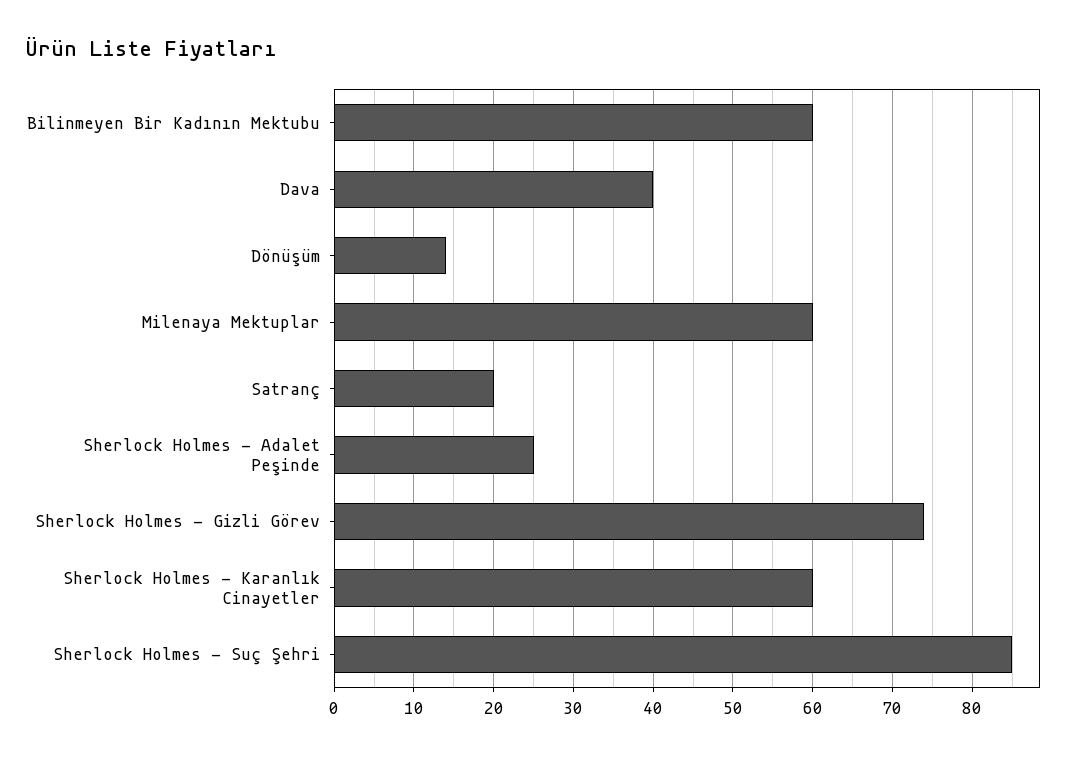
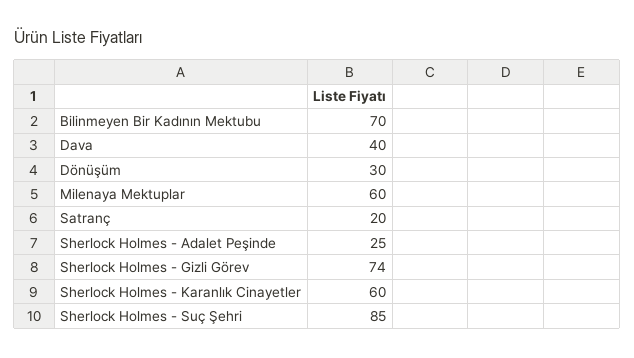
  {
-   "Bilinmeyen Bir Kadının Mektubu": 60,
+   "Bilinmeyen Bir Kadının Mektubu": 70,
    "Dava": 40,
-   "Dönüşüm": 14,
+   "Dönüşüm": 30,
    "Milenaya Mektuplar": 60,
    "Satranç": 20,
    "Sherlock Holmes - Adalet Peşinde": 25,
    "Sherlock Holmes - Gizli Görev": 74,
    "Sherlock Holmes - Karanlık Cinayetler": 60,
    "Sherlock Holmes - Suç Şehri": 85
  }

